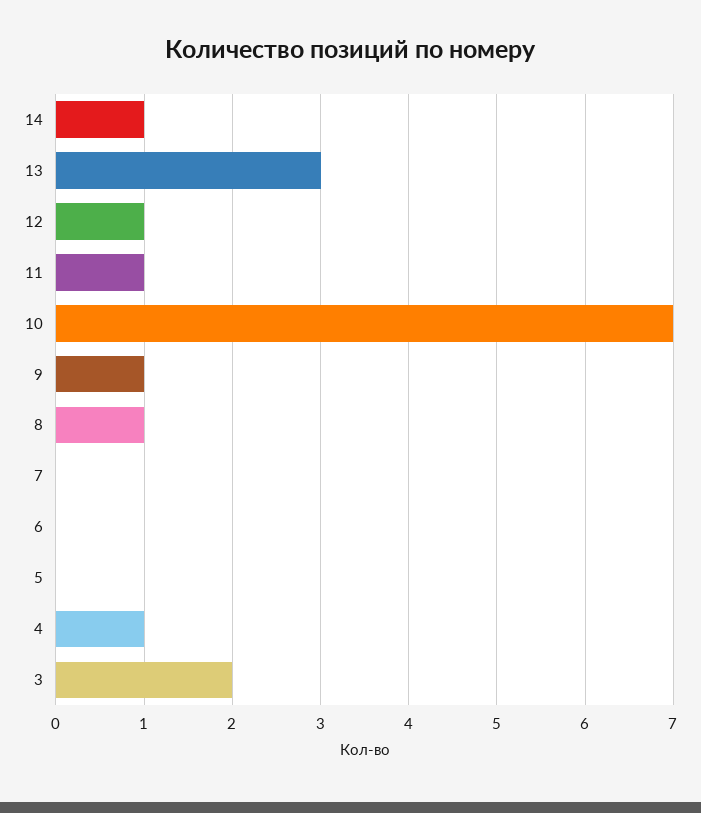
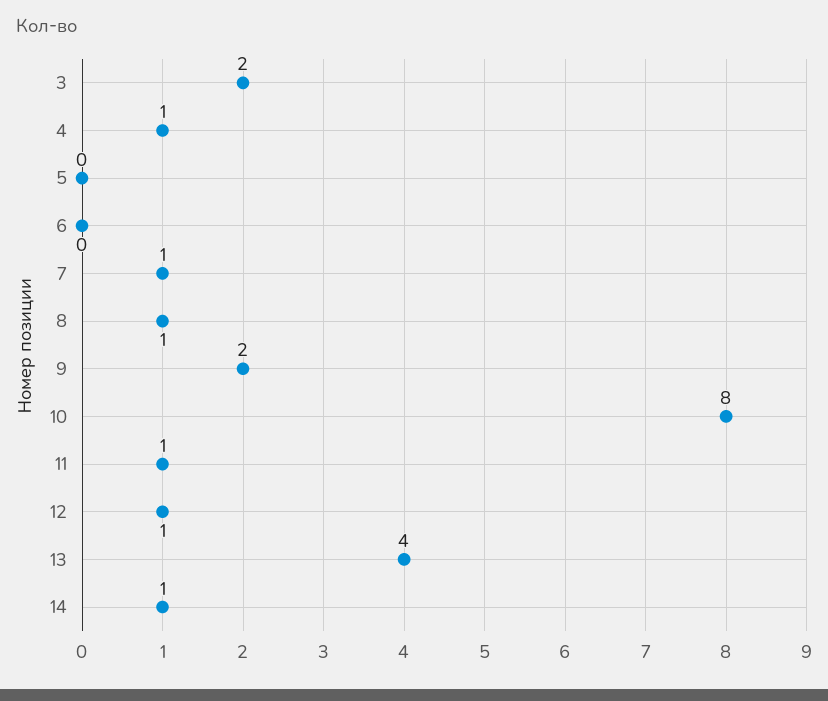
  {
    "14": 1,
-   "13": 3,
+   "13": 4,
    "12": 1,
    "11": 1,
-   "10": 7,
+   "10": 8,
-   "9": 1,
+   "9": 2,
    "8": 1,
-   "7": 0,
+   "7": 1,
    "6": 0,
    "5": 0,
    "4": 1,
    "3": 2
  }

